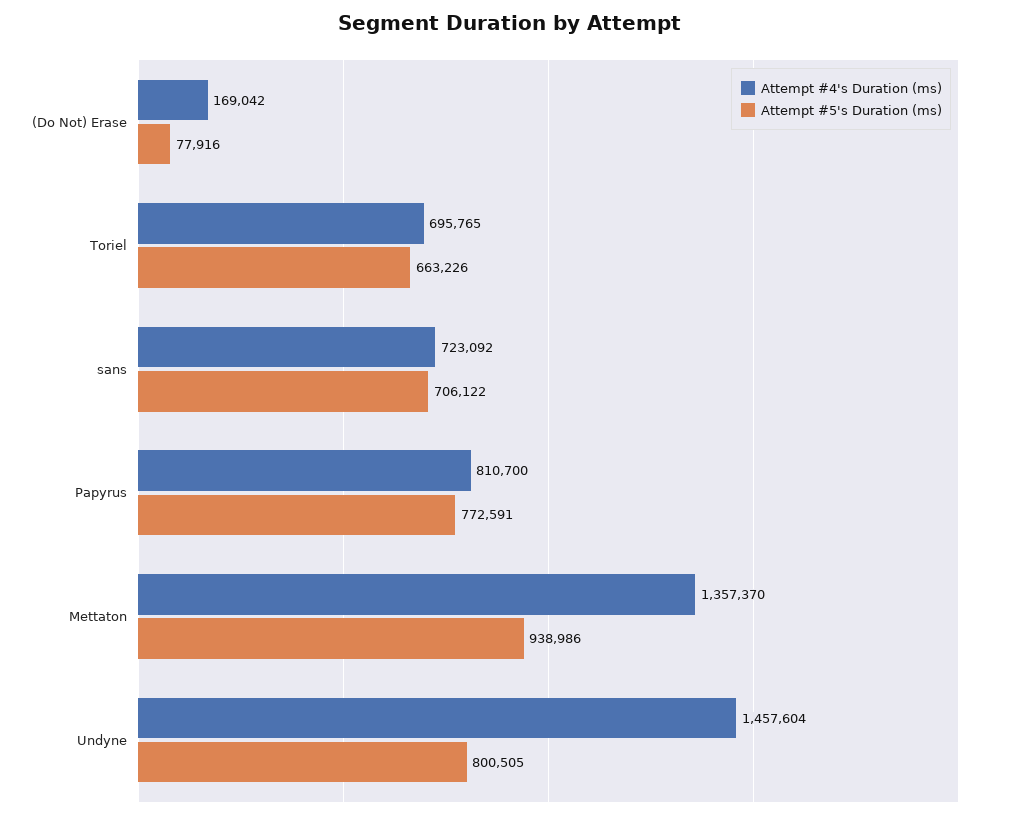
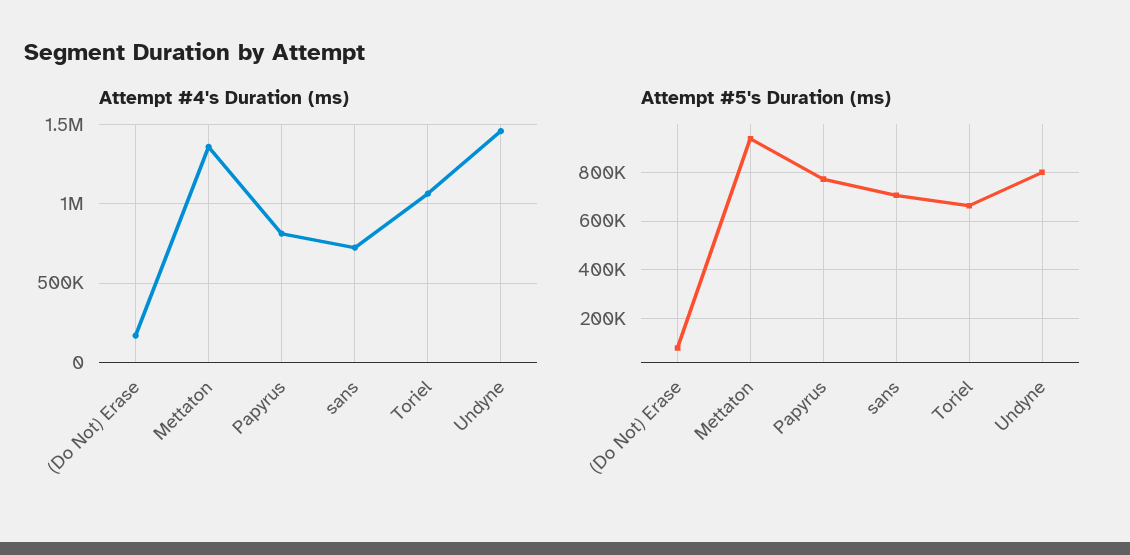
  {
    "Attempt #4's Duration (ms)": {
      "(Do Not) Erase": 169042,
-     "Toriel": 695765,
+     "Toriel": 1050000,
      "sans": 723092,
      "Papyrus": 810700,
      "Mettaton": 1357370,
      "Undyne": 1457604
    },
    "Attempt #5's Duration (ms)": {
      "(Do Not) Erase": 77916,
      "Toriel": 663226,
      "sans": 706122,
      "Papyrus": 772591,
      "Mettaton": 938986,
      "Undyne": 800505
    }
  }

